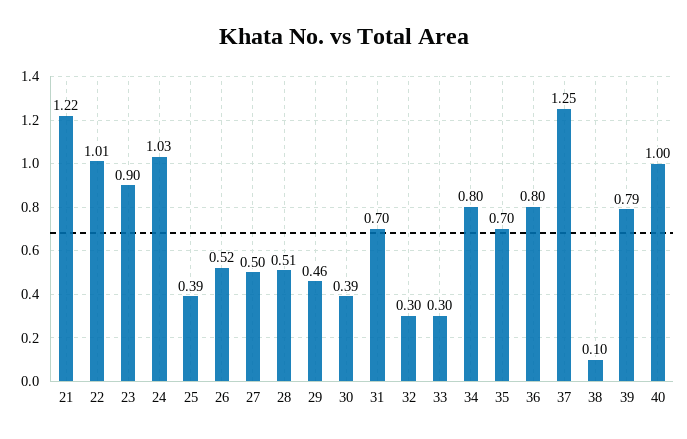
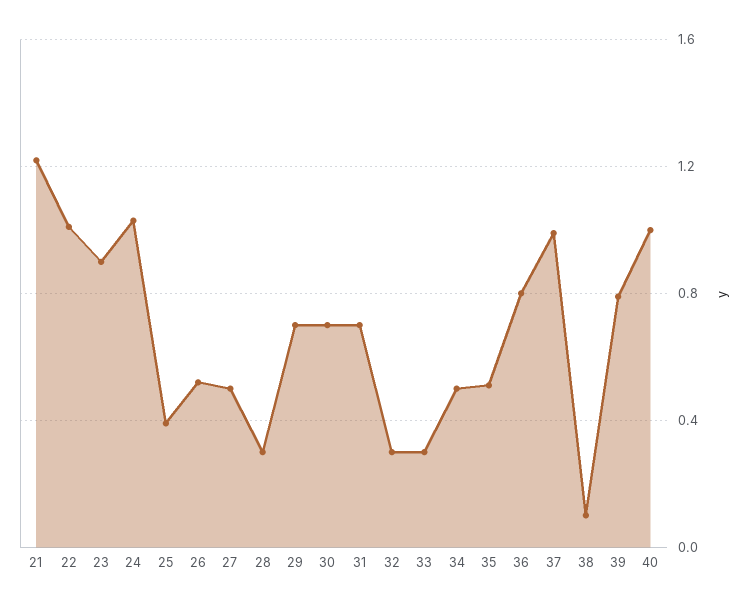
  {
    "21": 1.22,
    "22": 1.01,
    "23": 0.9,
    "24": 1.03,
    "25": 0.39,
    "26": 0.52,
    "27": 0.5,
-   "28": 0.51,
+   "28": 0.3,
-   "29": 0.46,
+   "29": 0.7,
-   "30": 0.39,
+   "30": 0.7,
    "31": 0.7,
    "32": 0.3,
    "33": 0.3,
-   "34": 0.8,
+   "34": 0.5,
-   "35": 0.7,
+   "35": 0.5,
    "36": 0.8,
-   "37": 1.25,
+   "37": 1,
    "38": 0.1,
    "39": 0.79,
    "40": 1
  }

